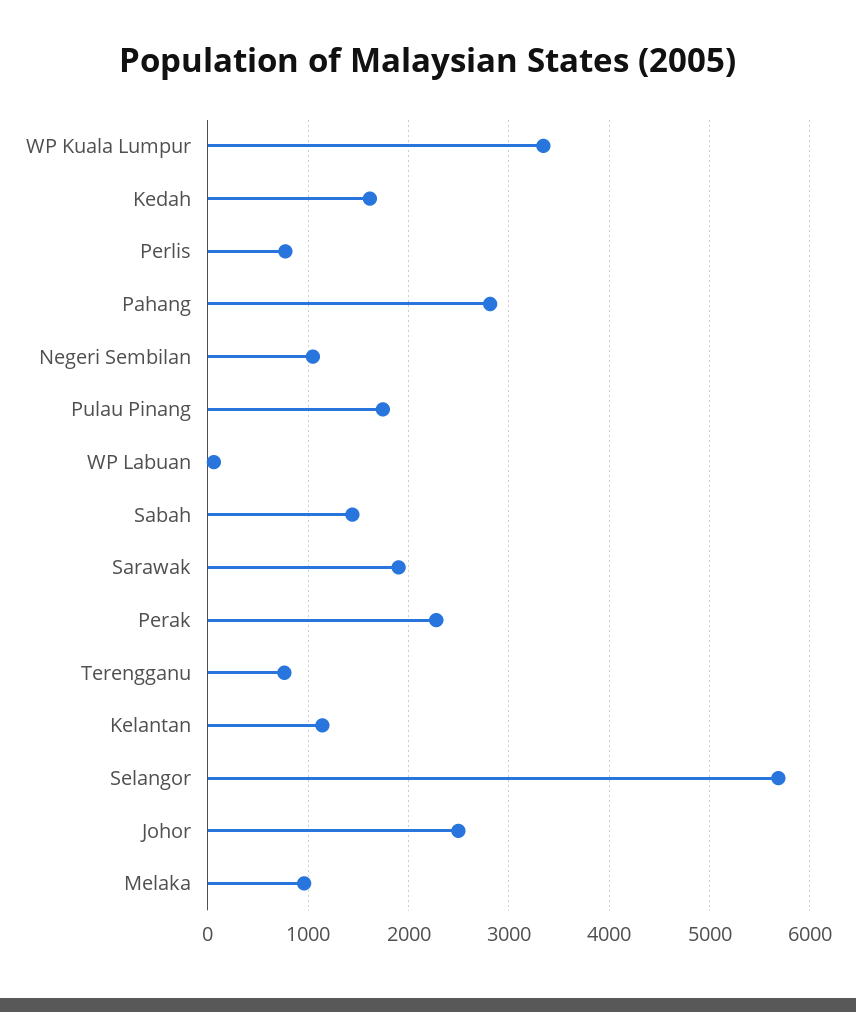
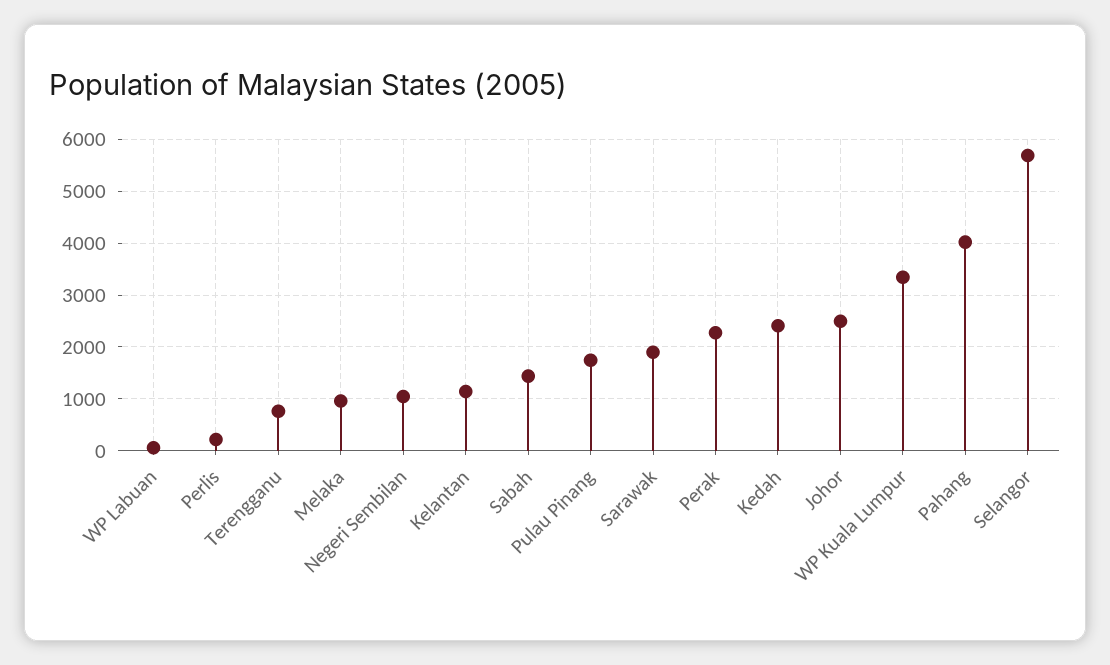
  {
    "WP Kuala Lumpur": 3300,
-   "Kedah": 1600,
+   "Kedah": 2400,
-   "Perlis": 800,
+   "Perlis": 200,
-   "Pahang": 2800,
+   "Pahang": 4000,
    "Negeri Sembilan": 1000,
    "Pulau Pinang": 1700,
    "WP Labuan": 100,
    "Sabah": 1400,
    "Sarawak": 1900,
    "Perak": 2300,
    "Terengganu": 800,
    "Kelantan": 1100,
    "Selangor": 5700,
    "Johor": 2500,
    "Melaka": 1000
  }

